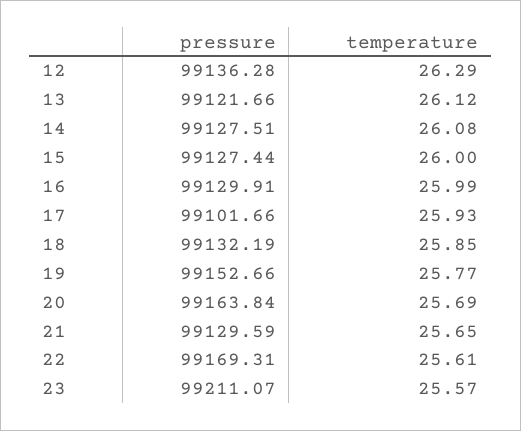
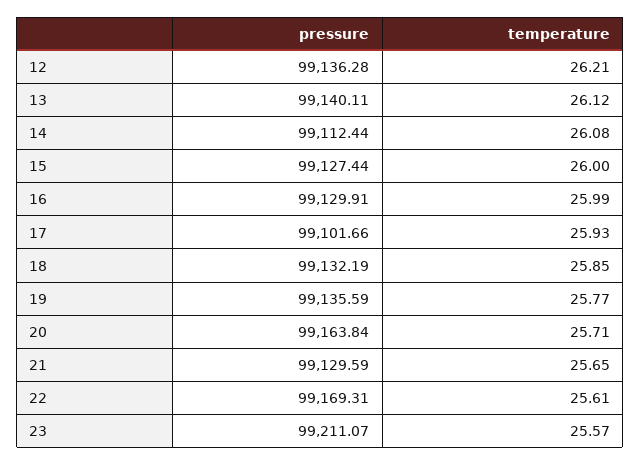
  {
    "pressure": {
      "12": 99136.28,
-     "13": 99121.66,
+     "13": 99140.11,
-     "14": 99127.51,
+     "14": 99112.44,
      "15": 99127.44,
      "16": 99129.91,
      "17": 99101.66,
      "18": 99132.19,
-     "19": 99152.66,
+     "19": 99135.59,
      "20": 99163.84,
      "21": 99129.59,
      "22": 99169.31,
      "23": 99211.07
    },
    "temperature": {
-     "12": 26.29,
+     "12": 26.21,
      "13": 26.12,
      "14": 26.08,
      "15": 26,
      "16": 25.99,
      "17": 25.93,
      "18": 25.85,
      "19": 25.77,
-     "20": 25.69,
+     "20": 25.71,
      "21": 25.65,
      "22": 25.61,
      "23": 25.57
    }
  }

